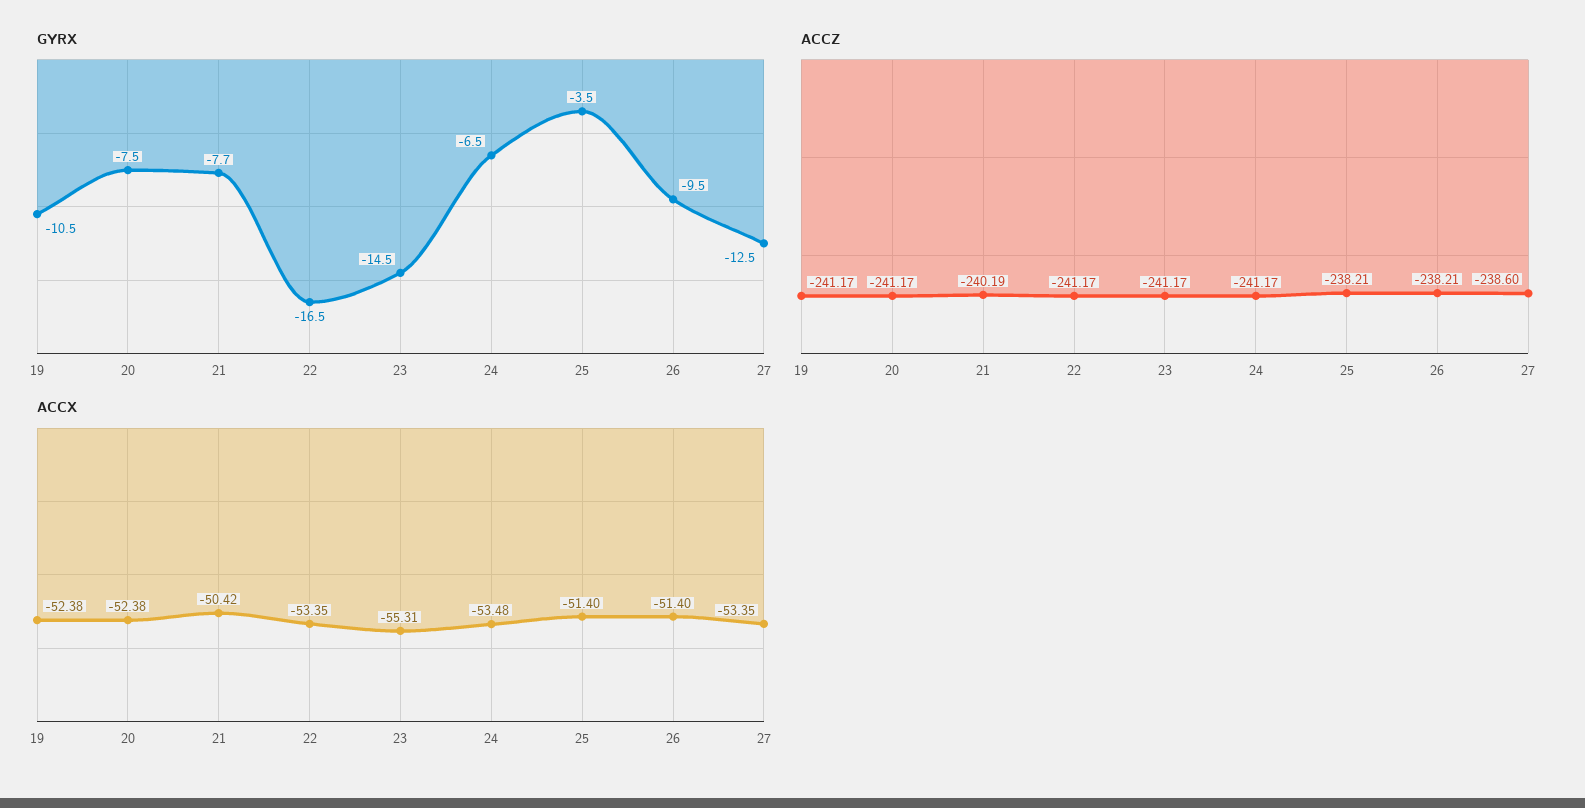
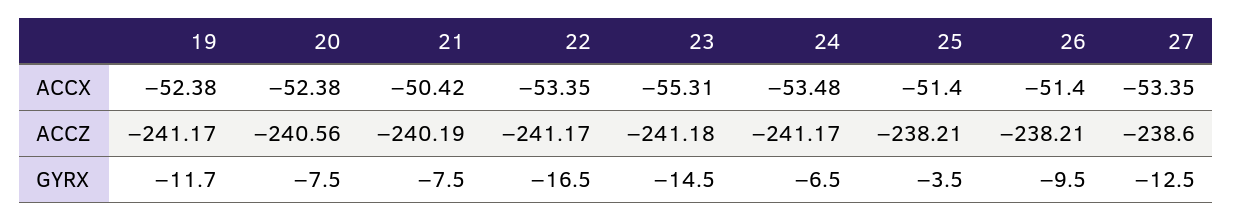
  {
    "GYRX": {
-     "19": -10.5,
+     "19": -11.7,
      "20": -7.5,
-     "21": -7.7,
+     "21": -7.5,
      "22": -16.5,
      "23": -14.5,
      "24": -6.5,
      "25": -3.5,
      "26": -9.5,
      "27": -12.5
    },
    "ACCZ": {
      "19": -241.17,
-     "20": -241.17,
+     "20": -240.56,
      "21": -240.19,
      "22": -241.17,
-     "23": -241.17,
+     "23": -241.18,
      "24": -241.17,
      "25": -238.21,
      "26": -238.21,
      "27": -238.6
    },
    "ACCX": {
      "19": -52.38,
      "20": -52.38,
      "21": -50.42,
      "22": -53.35,
      "23": -55.31,
      "24": -53.48,
      "25": -51.4,
      "26": -51.4,
      "27": -53.35
    }
  }

